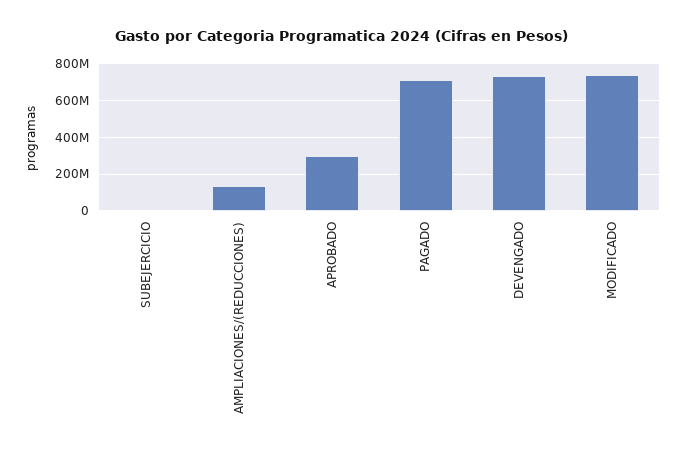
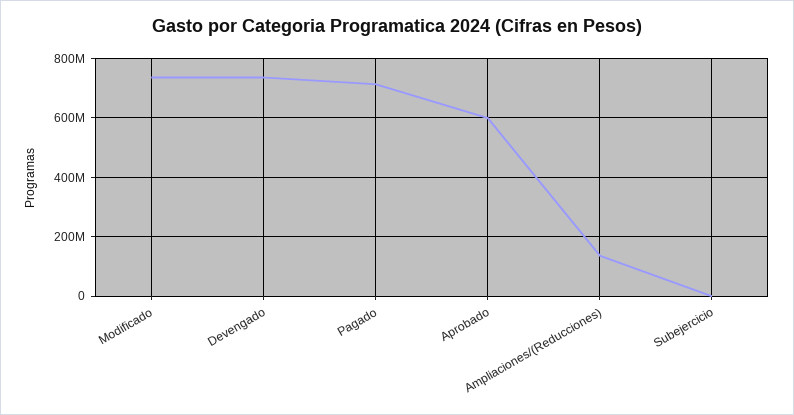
  {
    "SUBEJERCICIO": 0,
    "AMPLIACIONES/(REDUCCIONES)": 125000000,
-   "APROBADO": 300000000,
+   "APROBADO": 600000000,
    "PAGADO": 725000000,
    "DEVENGADO": 725000000,
    "MODIFICADO": 725000000
  }

